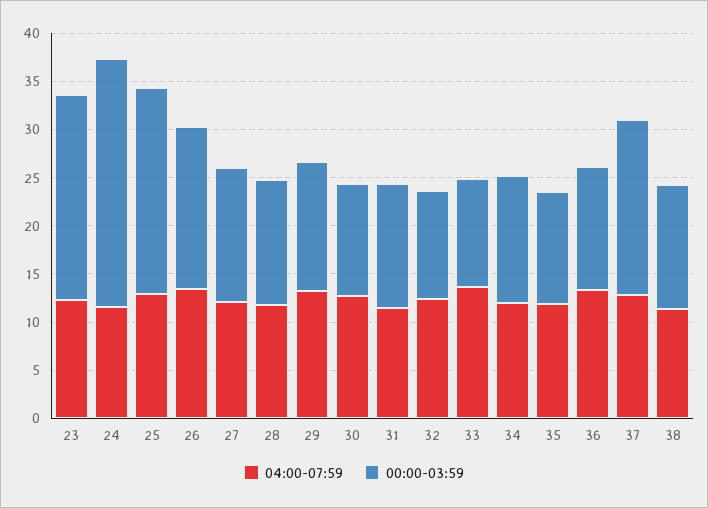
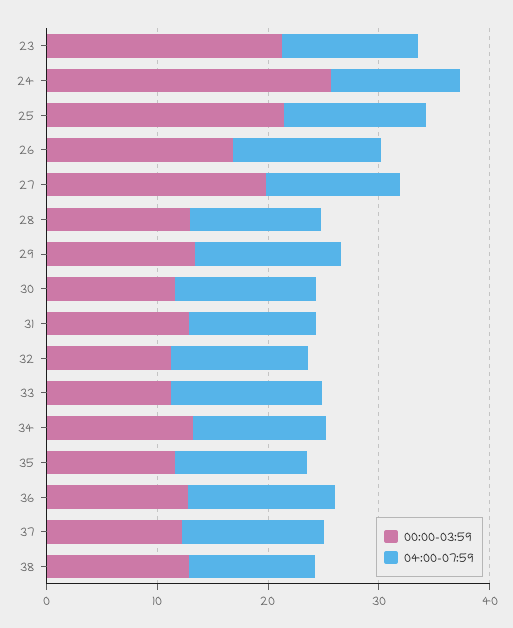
  {
    "04:00-07:59": {
      "23": 12,
      "24": 12,
      "25": 13,
      "26": 13,
      "27": 12,
      "28": 12,
      "29": 13,
      "30": 13,
      "31": 12,
      "32": 12,
      "33": 14,
      "34": 12,
      "35": 12,
      "36": 13,
      "37": 13,
      "38": 11
    },
    "00:00-03:59": {
      "23": 21,
      "24": 26,
      "25": 21,
      "26": 17,
-     "27": 14,
+     "27": 20,
      "28": 13,
      "29": 13,
      "30": 12,
      "31": 13,
      "32": 11,
      "33": 11,
      "34": 13,
      "35": 12,
      "36": 13,
-     "37": 18,
+     "37": 12,
      "38": 13
    }
  }

